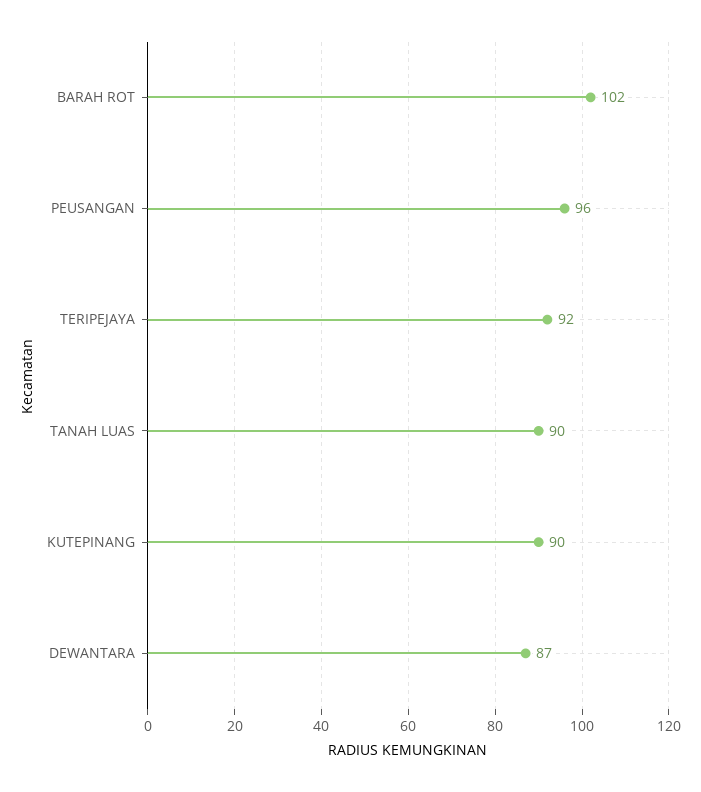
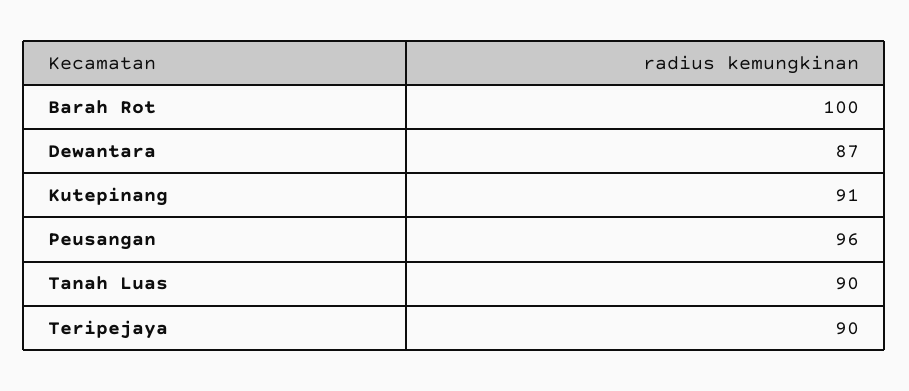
  {
-   "BARAH ROT": 102,
+   "BARAH ROT": 100,
    "PEUSANGAN": 96,
-   "TERIPEJAYA": 92,
+   "TERIPEJAYA": 90,
    "TANAH LUAS": 90,
-   "KUTEPINANG": 90,
+   "KUTEPINANG": 91,
    "DEWANTARA": 87
  }

